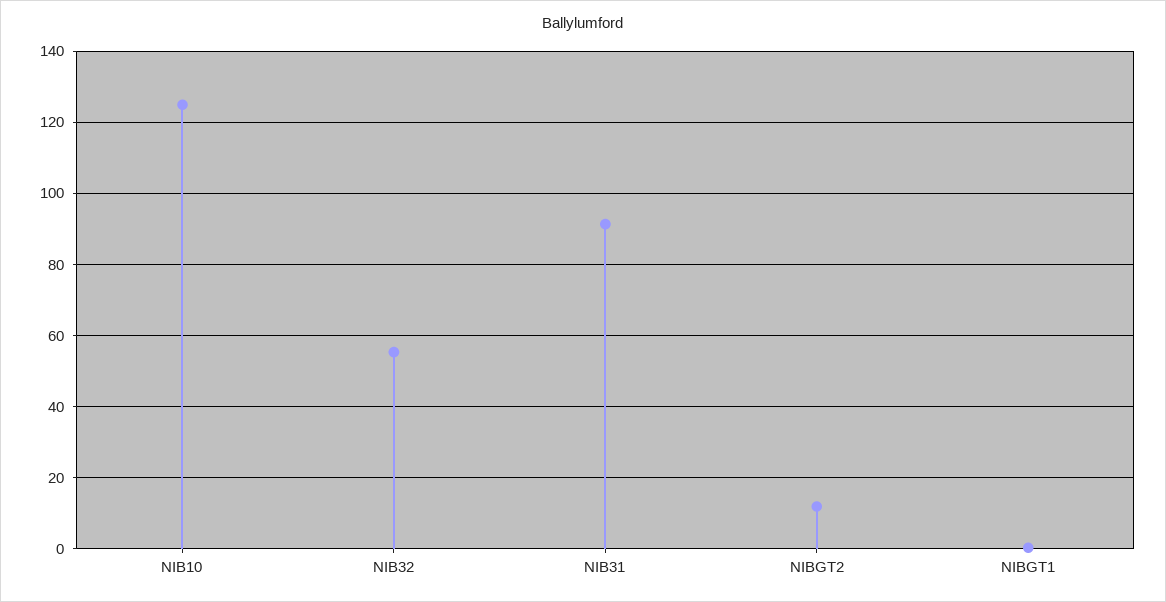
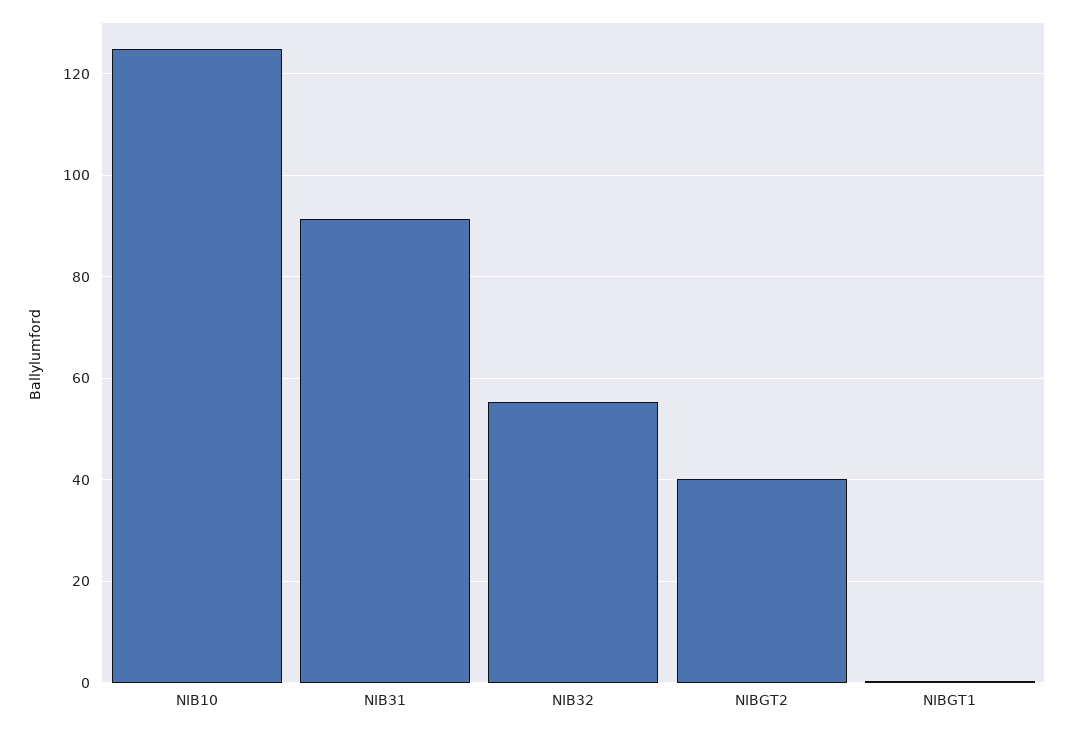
  {
    "NIB10": 124,
    "NIB32": 56,
    "NIB31": 92,
-   "NIBGT2": 12,
+   "NIBGT2": 40,
    "NIBGT1": 0
  }

